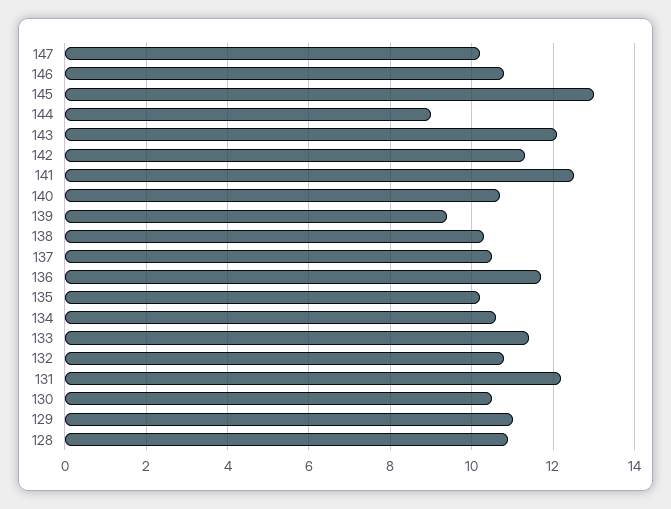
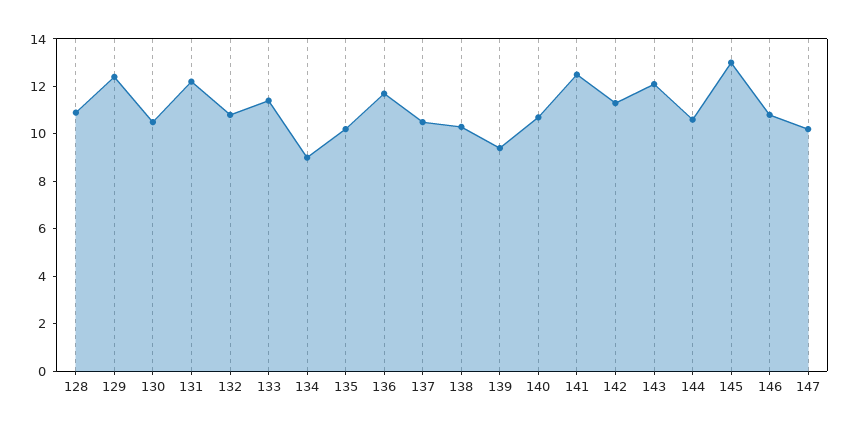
  {
    "147": 10,
    "146": 11,
    "145": 13,
-   "144": 9,
+   "144": 10.5,
    "143": 12,
    "142": 11.5,
    "141": 12.5,
    "140": 10.5,
    "139": 9.5,
    "138": 10.5,
    "137": 10.5,
    "136": 11.5,
    "135": 10,
-   "134": 10.5,
+   "134": 9,
    "133": 11.5,
    "132": 11,
    "131": 12,
    "130": 10.5,
-   "129": 11,
+   "129": 12.5,
    "128": 11
  }

